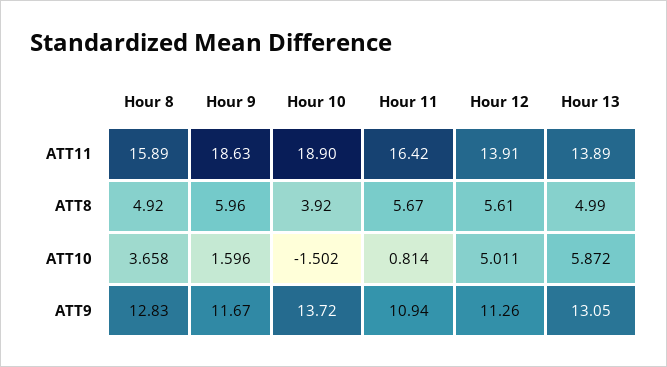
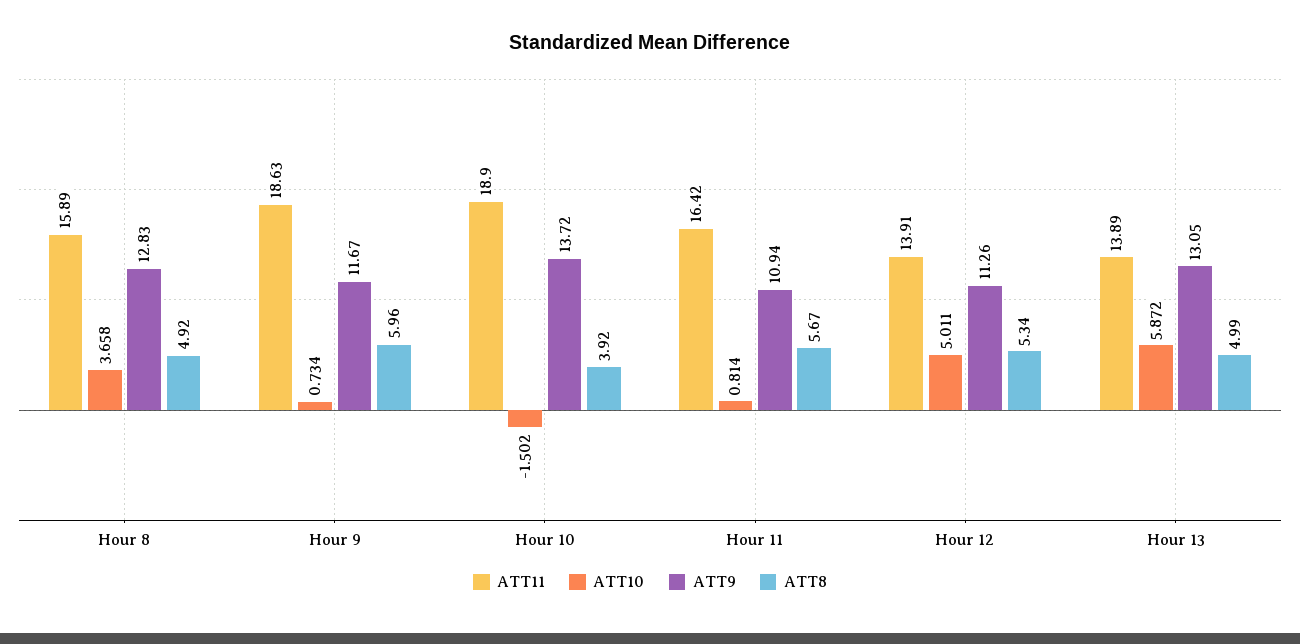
  {
    "ATT11": {
      "Hour 8": 15.89,
      "Hour 9": 18.63,
      "Hour 10": 18.9,
      "Hour 11": 16.42,
      "Hour 12": 13.91,
      "Hour 13": 13.89
    },
    "ATT8": {
      "Hour 8": 4.92,
      "Hour 9": 5.96,
      "Hour 10": 3.92,
      "Hour 11": 5.67,
-     "Hour 12": 5.61,
+     "Hour 12": 5.34,
      "Hour 13": 4.99
    },
    "ATT10": {
      "Hour 8": 3.658,
-     "Hour 9": 1.596,
+     "Hour 9": 0.734,
      "Hour 10": -1.502,
      "Hour 11": 0.814,
      "Hour 12": 5.011,
      "Hour 13": 5.872
    },
    "ATT9": {
      "Hour 8": 12.83,
      "Hour 9": 11.67,
      "Hour 10": 13.72,
      "Hour 11": 10.94,
      "Hour 12": 11.26,
      "Hour 13": 13.05
    }
  }

